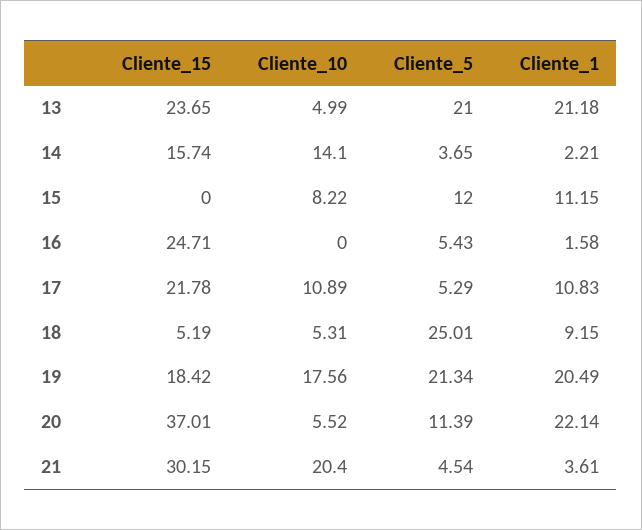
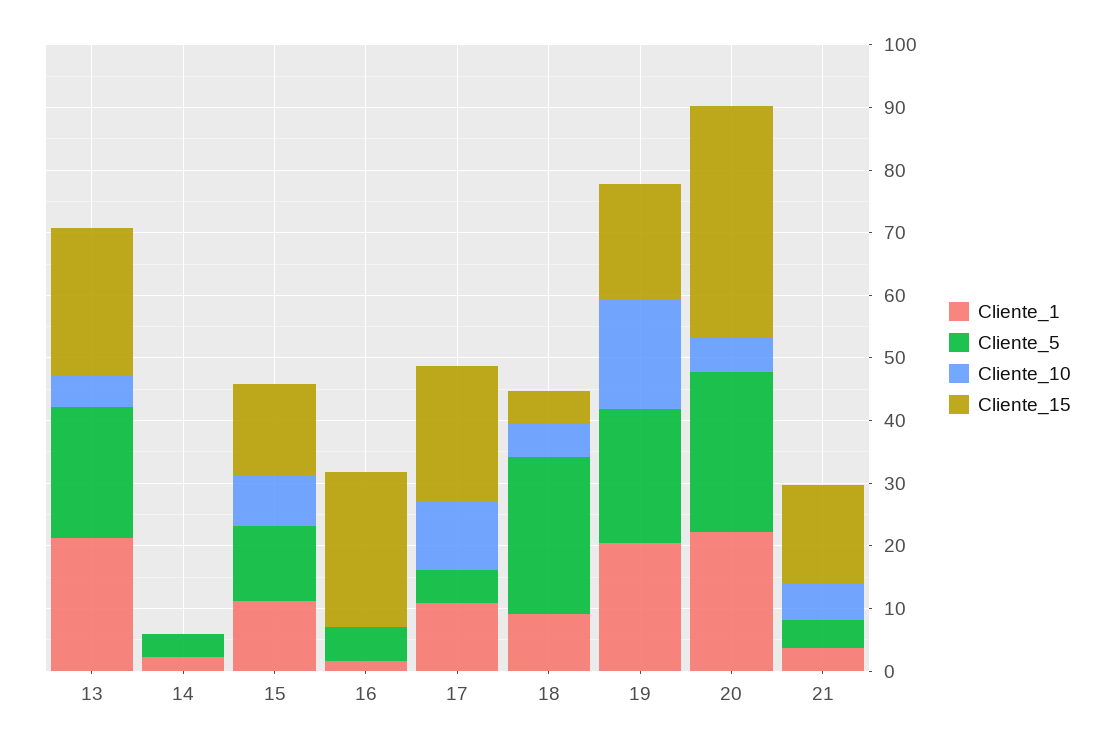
  {
    "Cliente_15": {
      "13": 23.65,
-     "14": 15.74,
+     "14": 0,
-     "15": 0,
+     "15": 14,
      "16": 24.71,
      "17": 21.78,
      "18": 5.19,
      "19": 18.42,
      "20": 37.01,
-     "21": 30.15
+     "21": 16
    },
    "Cliente_10": {
      "13": 4.99,
-     "14": 14.1,
+     "14": 0,
      "15": 8.22,
      "16": 0,
      "17": 10.89,
      "18": 5.31,
      "19": 17.56,
      "20": 5.52,
-     "21": 20.4
+     "21": 6
    },
    "Cliente_5": {
      "13": 21,
      "14": 3.65,
      "15": 12,
      "16": 5.43,
      "17": 5.29,
      "18": 25.01,
      "19": 21.34,
-     "20": 11.39,
+     "20": 26,
      "21": 4.54
    },
    "Cliente_1": {
      "13": 21.18,
      "14": 2.21,
      "15": 11.15,
      "16": 1.58,
      "17": 10.83,
      "18": 9.15,
      "19": 20.49,
      "20": 22.14,
      "21": 3.61
    }
  }

